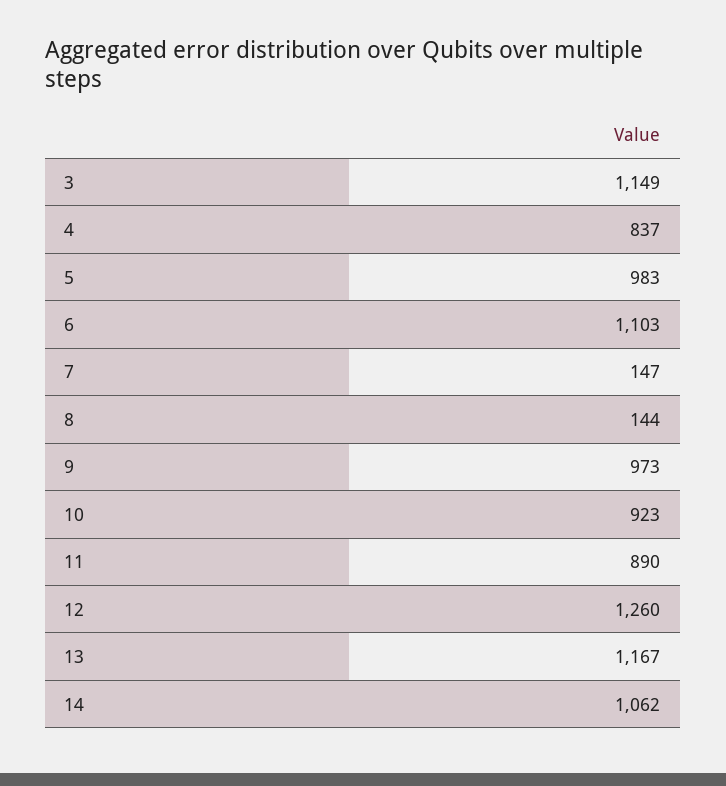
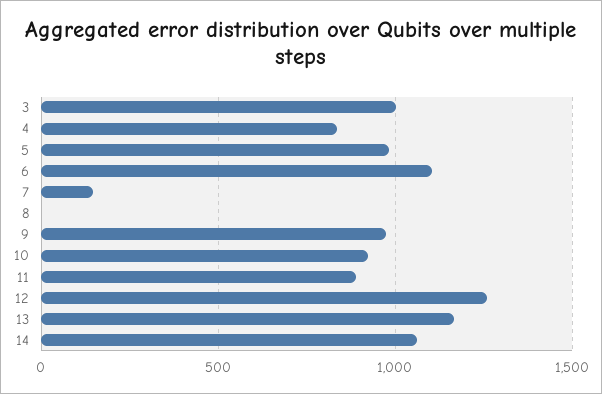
  {
-   "3": 1149,
+   "3": 1000,
    "4": 837,
    "5": 983,
    "6": 1103,
    "7": 147,
-   "8": 144,
+   "8": 0,
    "9": 973,
    "10": 923,
    "11": 890,
    "12": 1260,
    "13": 1167,
    "14": 1062
  }

